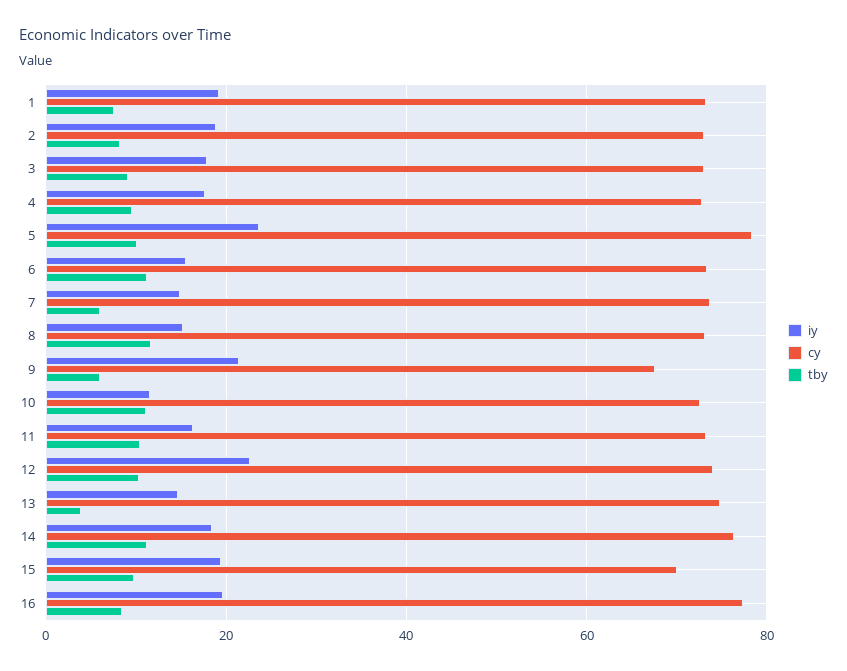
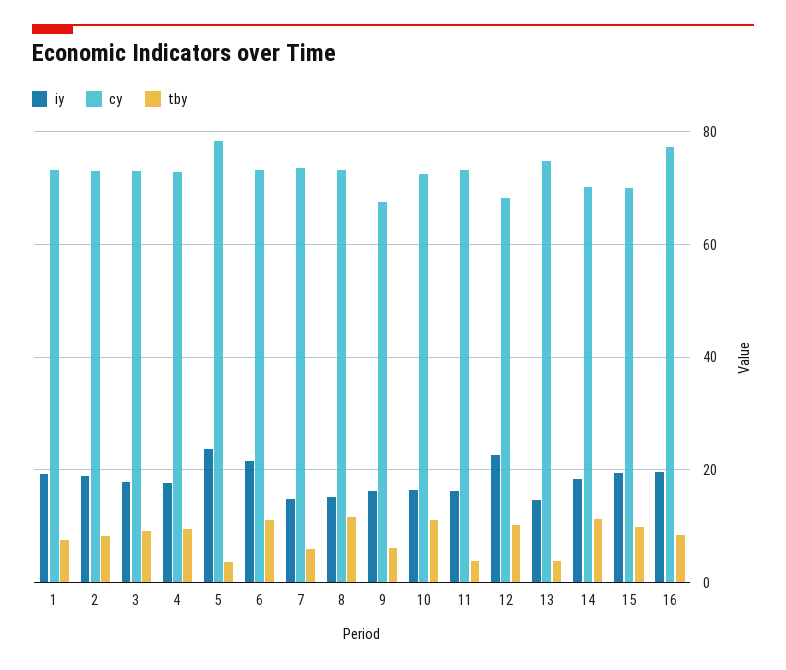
  {
    "iy": {
      "1": 20,
      "2": 18,
      "3": 18,
      "4": 18,
      "5": 24,
-     "6": 16,
+     "6": 22,
      "7": 14,
      "8": 16,
-     "9": 22,
+     "9": 16,
-     "10": 12,
+     "10": 16,
      "11": 16,
      "12": 22,
      "13": 14,
      "14": 18,
      "15": 20,
      "16": 20
    },
    "cy": {
      "1": 74,
      "2": 74,
      "3": 74,
      "4": 72,
      "5": 78,
      "6": 74,
      "7": 74,
      "8": 74,
      "9": 68,
      "10": 72,
      "11": 74,
-     "12": 74,
+     "12": 68,
      "13": 74,
-     "14": 76,
+     "14": 70,
      "15": 70,
      "16": 78
    },
    "tby": {
      "1": 8,
      "2": 8,
      "3": 10,
      "4": 10,
-     "5": 10,
+     "5": 4,
      "6": 12,
      "7": 6,
      "8": 12,
      "9": 6,
      "10": 12,
-     "11": 10,
+     "11": 4,
      "12": 10,
      "13": 4,
      "14": 12,
      "15": 10,
      "16": 8
    }
  }

